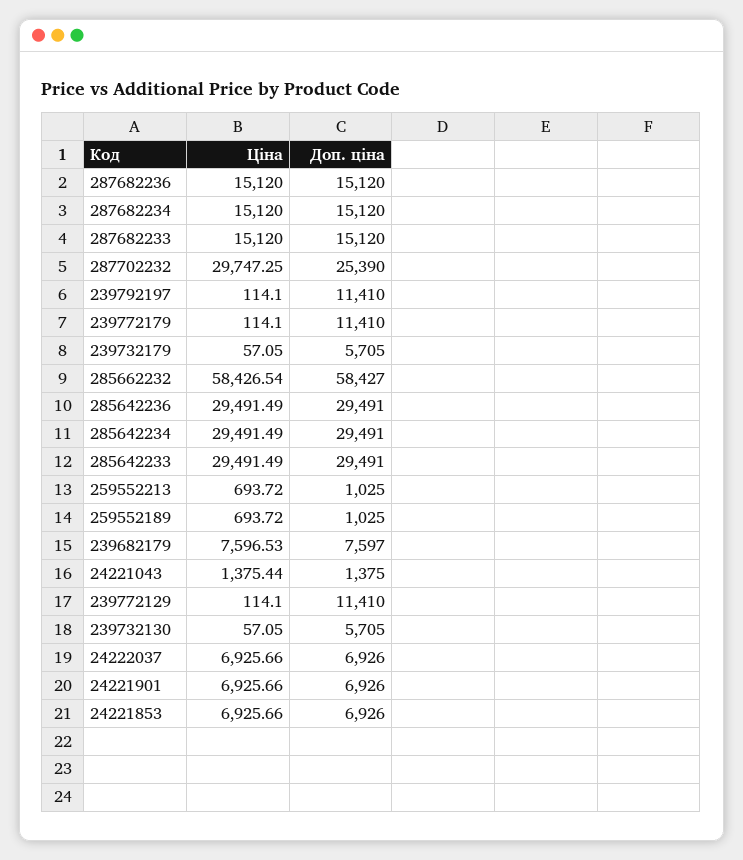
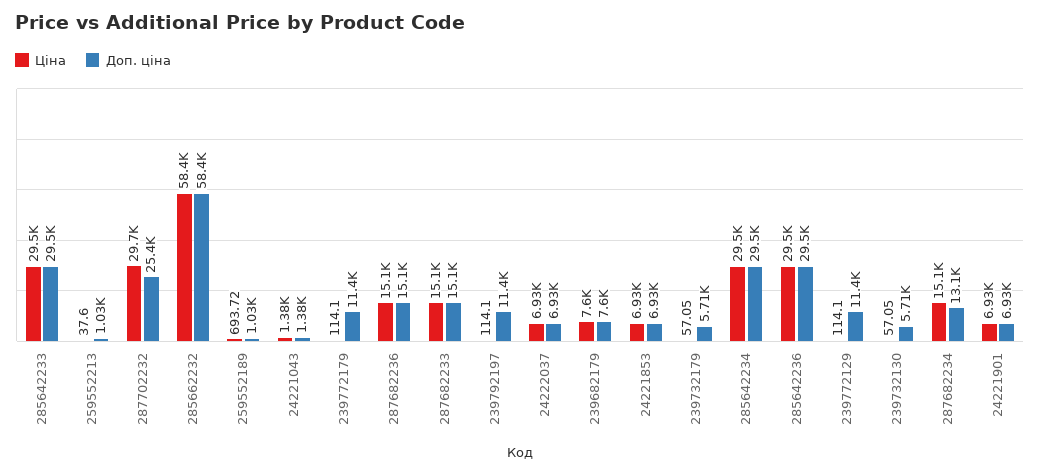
  {
    "Ціна": {
      "287682236": 15120,
      "287682234": 15120,
      "287682233": 15120,
      "287702232": 29747.25,
      "239792197": 114.1,
      "239772179": 114.1,
      "239732179": 57.05,
      "285662232": 58426.54,
      "285642236": 29491.49,
      "285642234": 29491.49,
      "285642233": 29491.49,
-     "259552213": 693.72,
+     "259552213": 37.6,
      "259552189": 693.72,
      "239682179": 7596.53,
      "24221043": 1375.44,
      "239772129": 114.1,
      "239732130": 57.05,
      "24222037": 6925.66,
      "24221901": 6925.66,
      "24221853": 6925.66
    },
    "Доп. ціна": {
      "287682236": 15120,
-     "287682234": 15120,
+     "287682234": 13100,
      "287682233": 15120,
      "287702232": 25390,
      "239792197": 11410,
      "239772179": 11410,
      "239732179": 5705,
      "285662232": 58427,
      "285642236": 29491,
      "285642234": 29491,
      "285642233": 29491,
      "259552213": 1025,
      "259552189": 1025,
      "239682179": 7597,
      "24221043": 1375,
      "239772129": 11410,
      "239732130": 5705,
      "24222037": 6926,
      "24221901": 6926,
      "24221853": 6926
    }
  }

